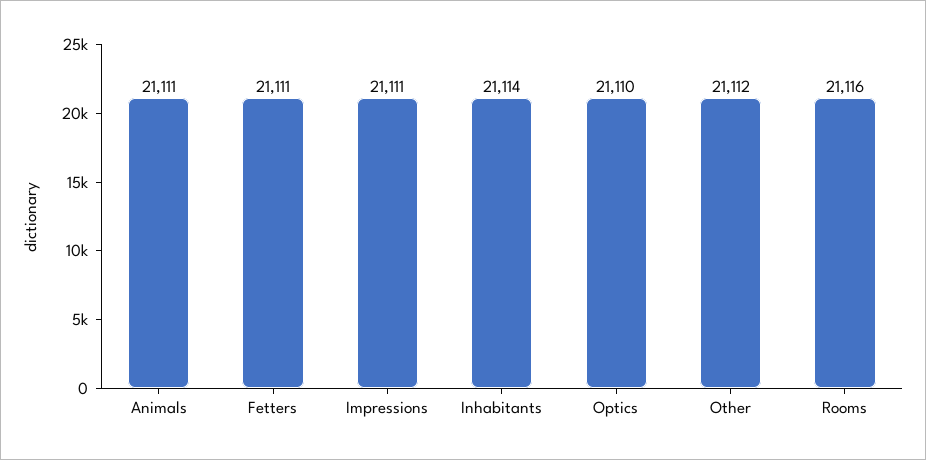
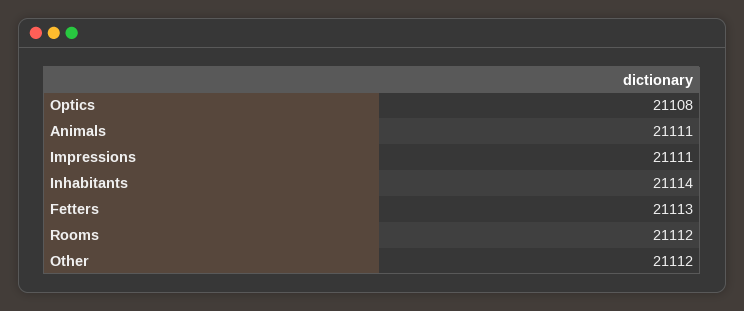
  {
    "Animals": 21111,
-   "Fetters": 21111,
+   "Fetters": 21113,
    "Impressions": 21111,
    "Inhabitants": 21114,
-   "Optics": 21110,
+   "Optics": 21108,
    "Other": 21112,
-   "Rooms": 21116
+   "Rooms": 21112
  }

